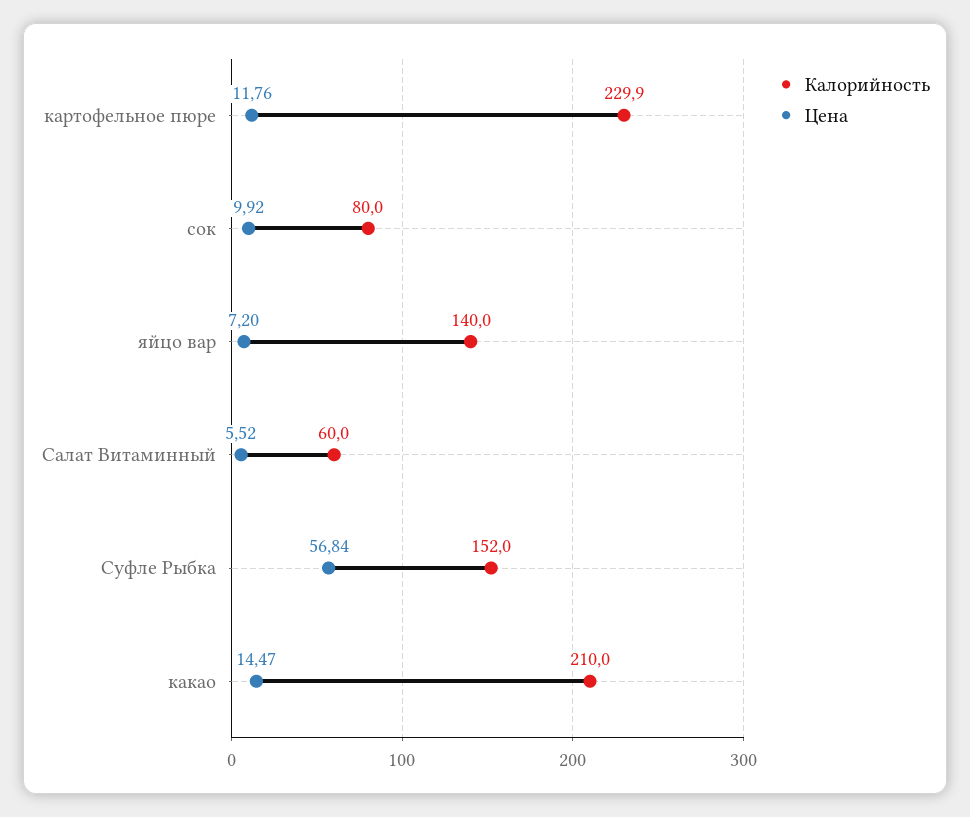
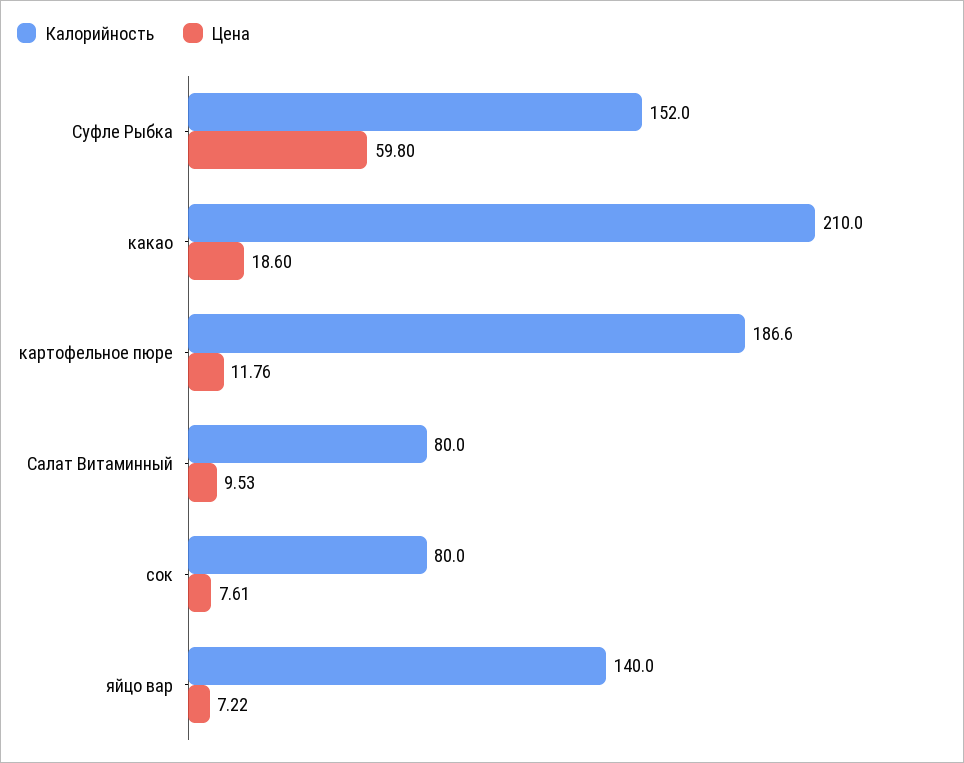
  {
    "Калорийность": {
-     "картофельное пюре": 229.9,
+     "картофельное пюре": 186.6,
      "сок": 80,
      "яйцо вар": 140,
-     "Салат Витаминный": 60,
+     "Салат Витаминный": 80,
      "Суфле Рыбка": 152,
      "какао": 210
    },
    "Цена": {
      "картофельное пюре": 11.76,
-     "сок": 9.92,
+     "сок": 7.61,
-     "яйцо вар": 7.2,
+     "яйцо вар": 7.22,
-     "Салат Витаминный": 5.52,
+     "Салат Витаминный": 9.53,
-     "Суфле Рыбка": 56.84,
+     "Суфле Рыбка": 59.8,
-     "какао": 14.47
+     "какао": 18.6
    }
  }

